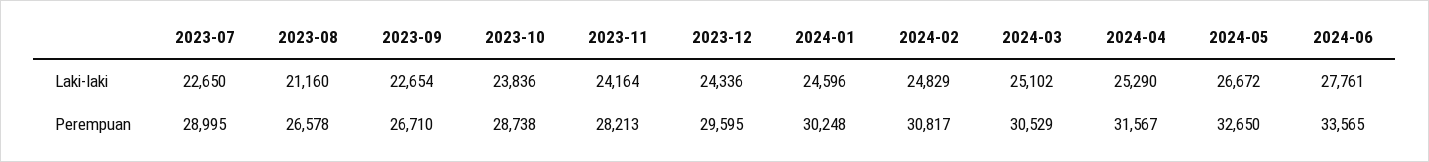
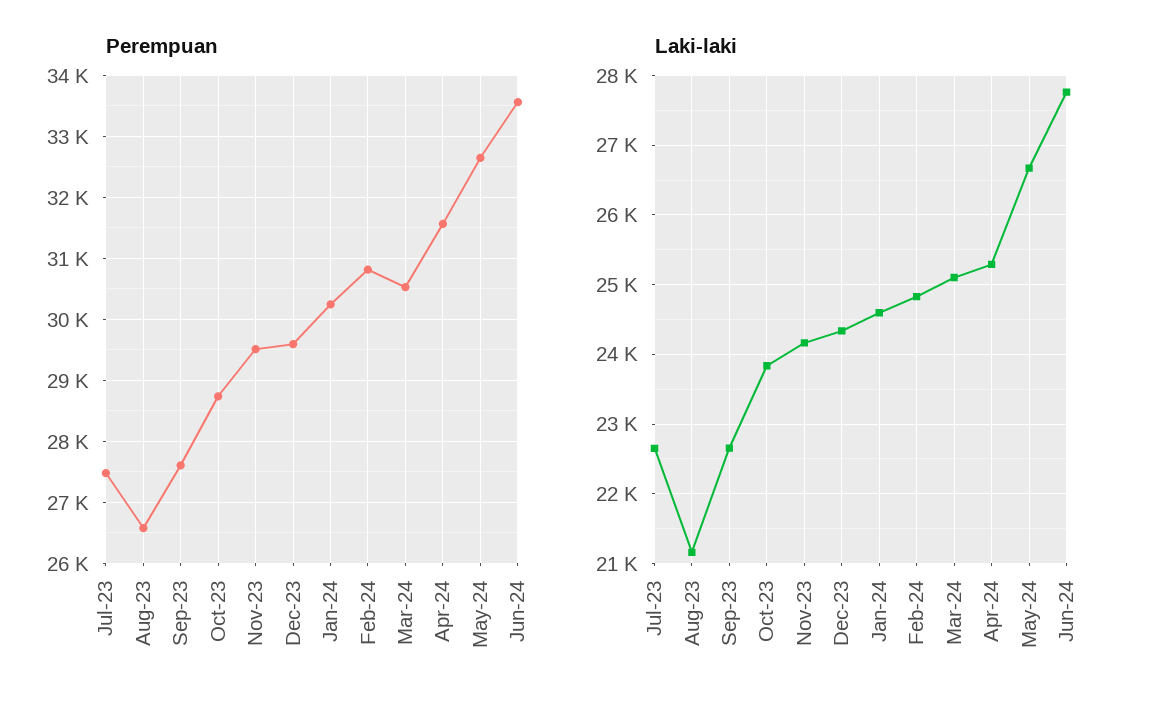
  {
    "Laki-laki": {
      "2023-07": 22650,
      "2023-08": 21160,
      "2023-09": 22654,
      "2023-10": 23836,
      "2023-11": 24164,
      "2023-12": 24336,
      "2024-01": 24596,
      "2024-02": 24829,
      "2024-03": 25102,
      "2024-04": 25290,
      "2024-05": 26672,
      "2024-06": 27761
    },
    "Perempuan": {
-     "2023-07": 28995,
+     "2023-07": 27500,
      "2023-08": 26578,
-     "2023-09": 26710,
+     "2023-09": 27600,
      "2023-10": 28738,
-     "2023-11": 28213,
+     "2023-11": 29500,
      "2023-12": 29595,
      "2024-01": 30248,
      "2024-02": 30817,
      "2024-03": 30529,
      "2024-04": 31567,
      "2024-05": 32650,
      "2024-06": 33565
    }
  }

